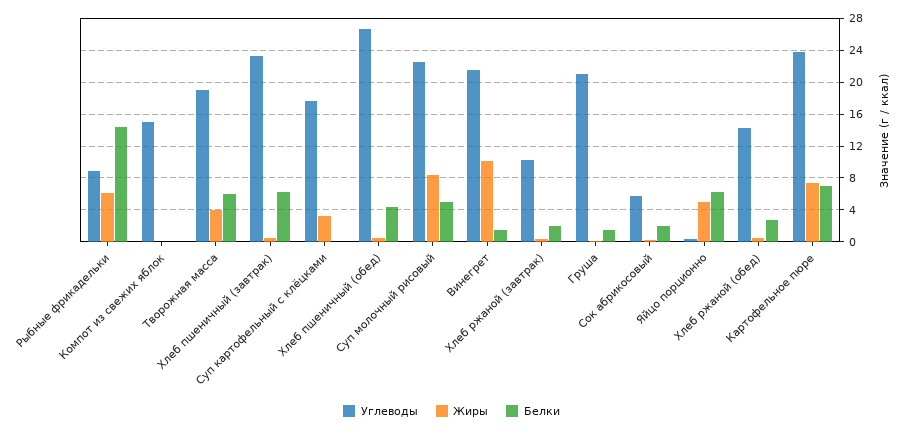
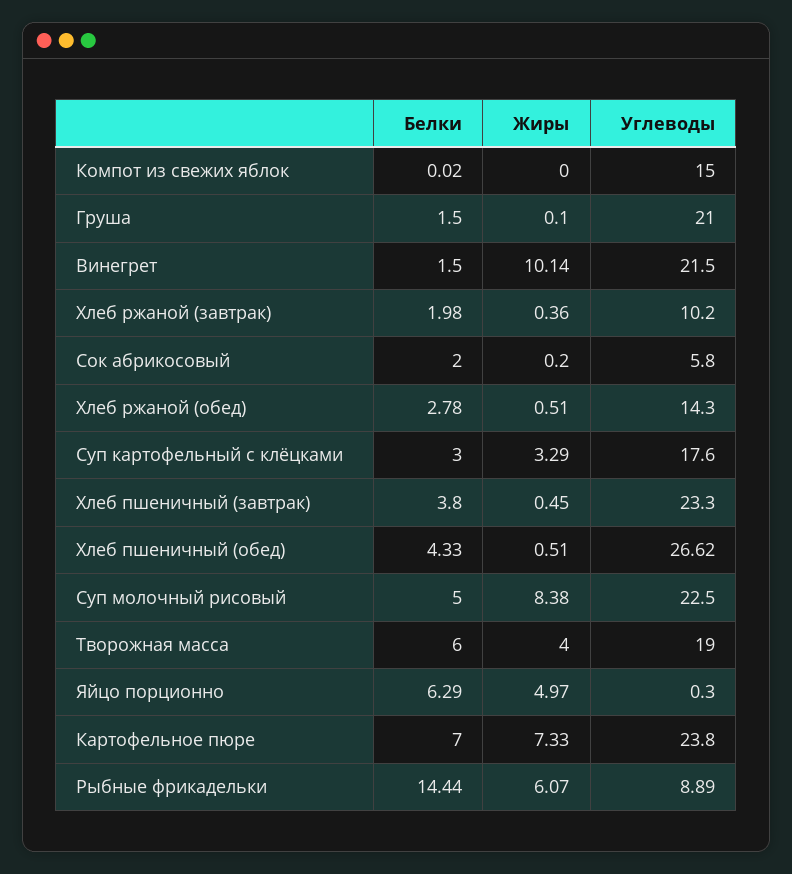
  {
    "Углеводы": {
      "Рыбные фрикадельки": 8.89,
      "Компот из свежих яблок": 15,
      "Творожная масса": 19,
      "Хлеб пшеничный (завтрак)": 23.3,
      "Суп картофельный с клёцками": 17.6,
      "Хлеб пшеничный (обед)": 26.62,
      "Суп молочный рисовый": 22.5,
      "Винегрет": 21.5,
      "Хлеб ржаной (завтрак)": 10.2,
      "Груша": 21,
      "Сок абрикосовый": 5.8,
      "Яйцо порционно": 0.3,
      "Хлеб ржаной (обед)": 14.3,
      "Картофельное пюре": 23.8
    },
    "Жиры": {
      "Рыбные фрикадельки": 6.07,
      "Компот из свежих яблок": 0,
      "Творожная масса": 4,
      "Хлеб пшеничный (завтрак)": 0.45,
      "Суп картофельный с клёцками": 3.29,
      "Хлеб пшеничный (обед)": 0.51,
      "Суп молочный рисовый": 8.38,
      "Винегрет": 10.14,
      "Хлеб ржаной (завтрак)": 0.36,
      "Груша": 0.1,
      "Сок абрикосовый": 0.2,
      "Яйцо порционно": 4.97,
      "Хлеб ржаной (обед)": 0.51,
      "Картофельное пюре": 7.33
    },
    "Белки": {
      "Рыбные фрикадельки": 14.44,
      "Компот из свежих яблок": 0.02,
      "Творожная масса": 6,
-     "Хлеб пшеничный (завтрак)": 6,
+     "Хлеб пшеничный (завтрак)": 3.8,
-     "Суп картофельный с клёцками": 0,
+     "Суп картофельный с клёцками": 3,
      "Хлеб пшеничный (обед)": 4.33,
      "Суп молочный рисовый": 5,
      "Винегрет": 1.5,
      "Хлеб ржаной (завтрак)": 1.98,
      "Груша": 1.5,
      "Сок абрикосовый": 2,
      "Яйцо порционно": 6.29,
      "Хлеб ржаной (обед)": 2.78,
      "Картофельное пюре": 7
    }
  }

